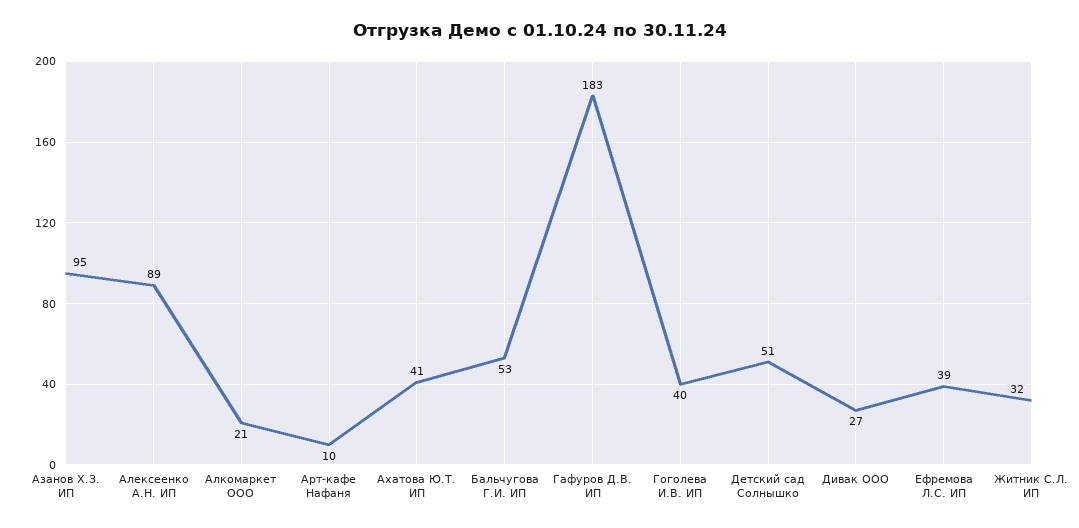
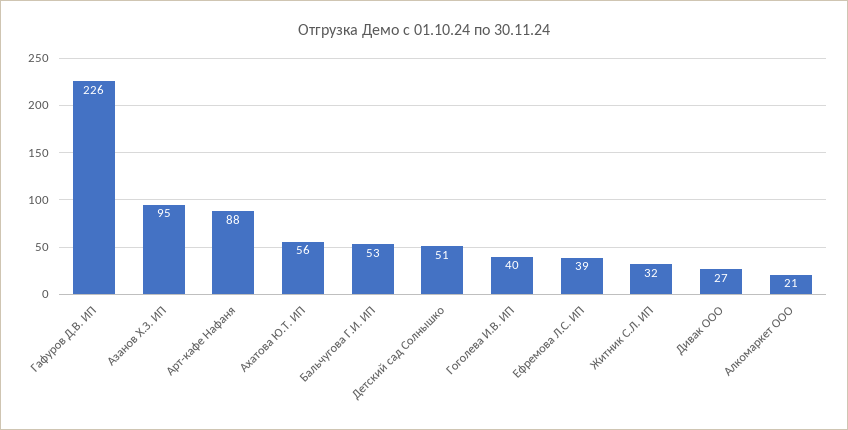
  {
    "Азанов Х.З. ИП": 95,
-   "Алексеенко А.Н. ИП": 89,
    "Алкомаркет ООО": 21,
-   "Арт-кафе Нафаня": 10,
+   "Арт-кафе Нафаня": 88,
-   "Ахатова Ю.Т. ИП": 41,
+   "Ахатова Ю.Т. ИП": 56,
    "Бальчугова Г.И. ИП": 53,
-   "Гафуров Д.В. ИП": 183,
+   "Гафуров Д.В. ИП": 226,
    "Гоголева И.В. ИП": 40,
    "Детский сад Солнышко": 51,
    "Дивак ООО": 27,
    "Ефремова Л.С. ИП": 39,
    "Житник С.Л. ИП": 32
  }

